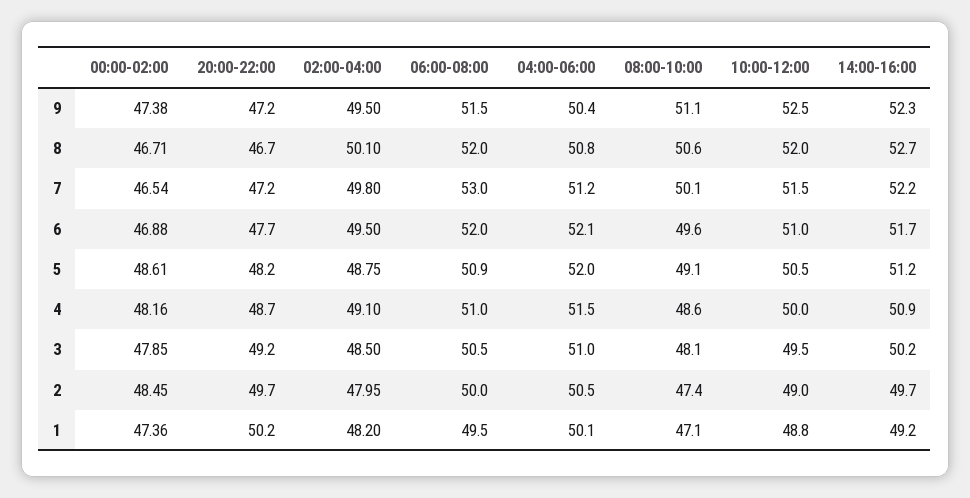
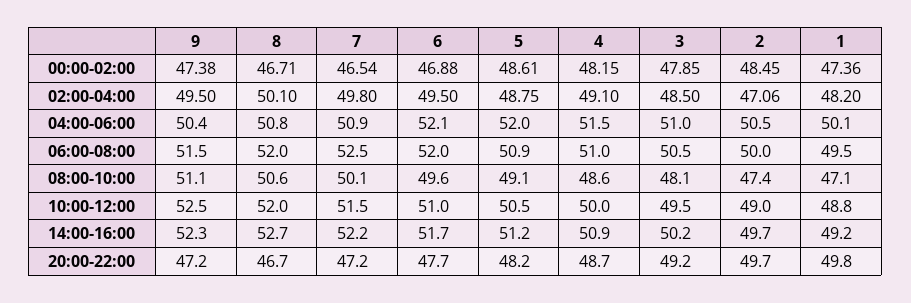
  {
    "00:00-02:00": {
      "9": 47.38,
      "8": 46.71,
      "7": 46.54,
      "6": 46.88,
      "5": 48.61,
-     "4": 48.16,
+     "4": 48.15,
      "3": 47.85,
      "2": 48.45,
      "1": 47.36
    },
    "20:00-22:00": {
      "9": 47.2,
      "8": 46.7,
      "7": 47.2,
      "6": 47.7,
      "5": 48.2,
      "4": 48.7,
      "3": 49.2,
      "2": 49.7,
-     "1": 50.2
+     "1": 49.8
    },
    "02:00-04:00": {
      "9": 49.5,
      "8": 50.1,
      "7": 49.8,
      "6": 49.5,
      "5": 48.75,
      "4": 49.1,
      "3": 48.5,
-     "2": 47.95,
+     "2": 47.06,
      "1": 48.2
    },
    "06:00-08:00": {
      "9": 51.5,
      "8": 52,
-     "7": 53,
+     "7": 52.5,
      "6": 52,
      "5": 50.9,
      "4": 51,
      "3": 50.5,
      "2": 50,
      "1": 49.5
    },
    "04:00-06:00": {
      "9": 50.4,
      "8": 50.8,
-     "7": 51.2,
+     "7": 50.9,
      "6": 52.1,
      "5": 52,
      "4": 51.5,
      "3": 51,
      "2": 50.5,
      "1": 50.1
    },
    "08:00-10:00": {
      "9": 51.1,
      "8": 50.6,
      "7": 50.1,
      "6": 49.6,
      "5": 49.1,
      "4": 48.6,
      "3": 48.1,
      "2": 47.4,
      "1": 47.1
    },
    "10:00-12:00": {
      "9": 52.5,
      "8": 52,
      "7": 51.5,
      "6": 51,
      "5": 50.5,
      "4": 50,
      "3": 49.5,
      "2": 49,
      "1": 48.8
    },
    "14:00-16:00": {
      "9": 52.3,
      "8": 52.7,
      "7": 52.2,
      "6": 51.7,
      "5": 51.2,
      "4": 50.9,
      "3": 50.2,
      "2": 49.7,
      "1": 49.2
    }
  }

